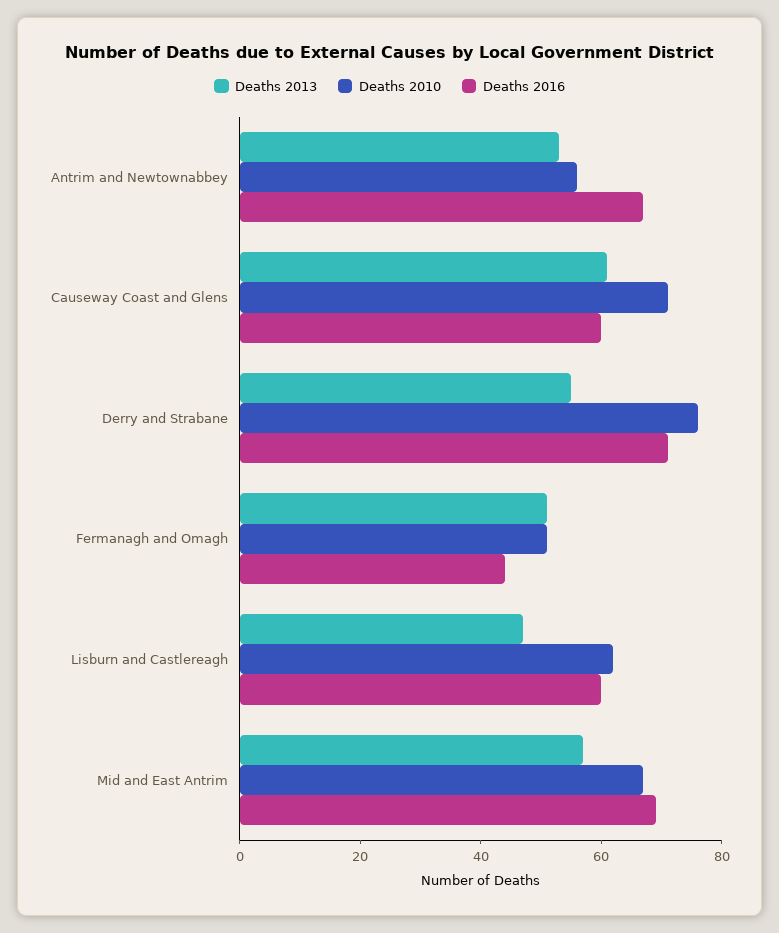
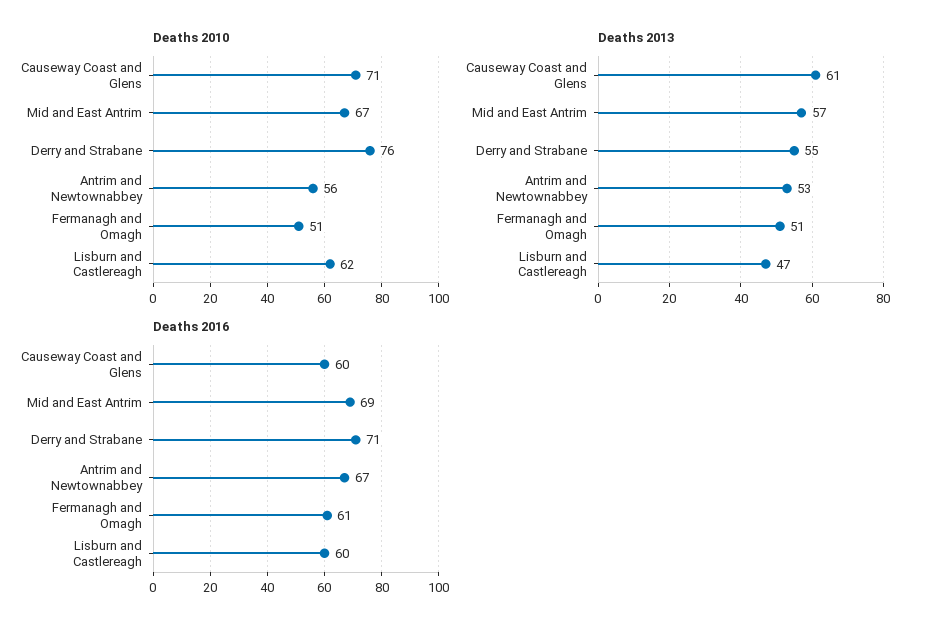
  {
    "Deaths 2013": {
      "Antrim and Newtownabbey": 53,
      "Causeway Coast and Glens": 61,
      "Derry and Strabane": 55,
      "Fermanagh and Omagh": 51,
      "Lisburn and Castlereagh": 47,
      "Mid and East Antrim": 57
    },
    "Deaths 2010": {
      "Antrim and Newtownabbey": 56,
      "Causeway Coast and Glens": 71,
      "Derry and Strabane": 76,
      "Fermanagh and Omagh": 51,
      "Lisburn and Castlereagh": 62,
      "Mid and East Antrim": 67
    },
    "Deaths 2016": {
      "Antrim and Newtownabbey": 67,
      "Causeway Coast and Glens": 60,
      "Derry and Strabane": 71,
-     "Fermanagh and Omagh": 45,
+     "Fermanagh and Omagh": 61,
      "Lisburn and Castlereagh": 60,
      "Mid and East Antrim": 69
    }
  }

